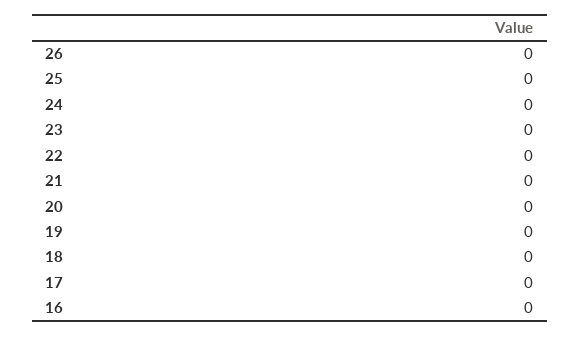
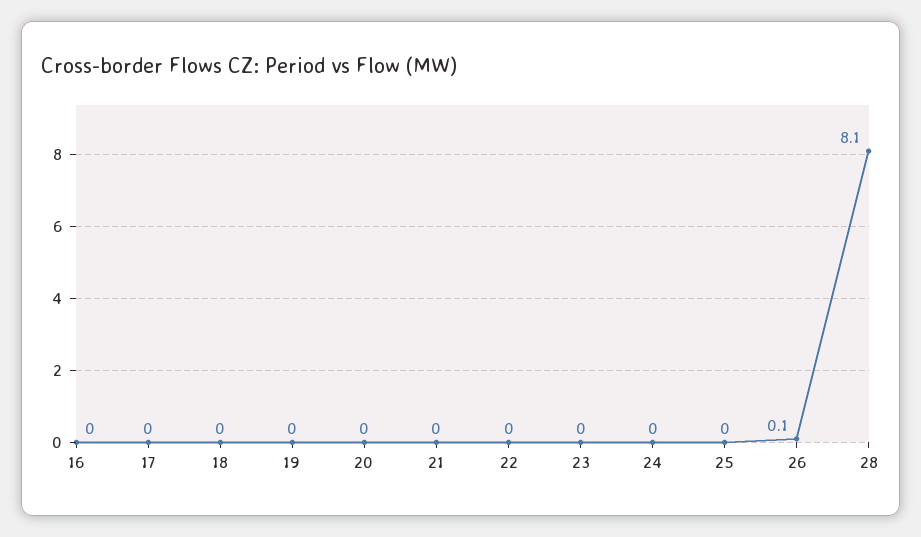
  {
-   "26": 0,
+   "26": 0.1,
    "25": 0,
    "24": 0,
    "23": 0,
    "22": 0,
    "21": 0,
    "20": 0,
    "19": 0,
    "18": 0,
    "17": 0,
-   "16": 0
+   "16": 0,
+   "28": 8.1
  }

